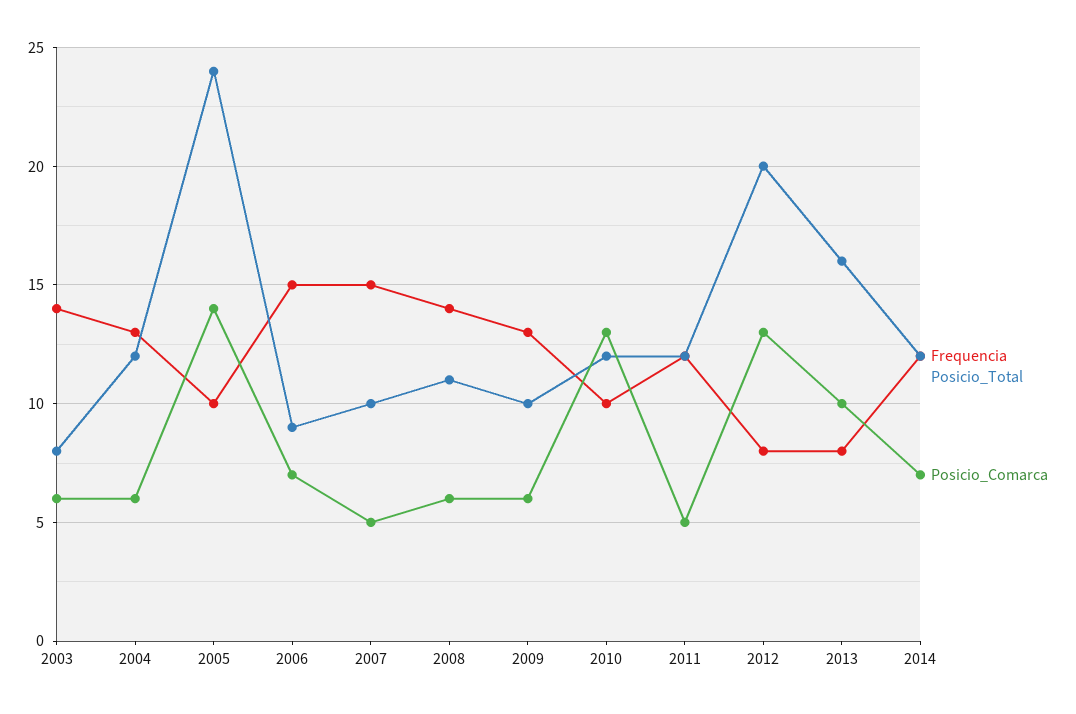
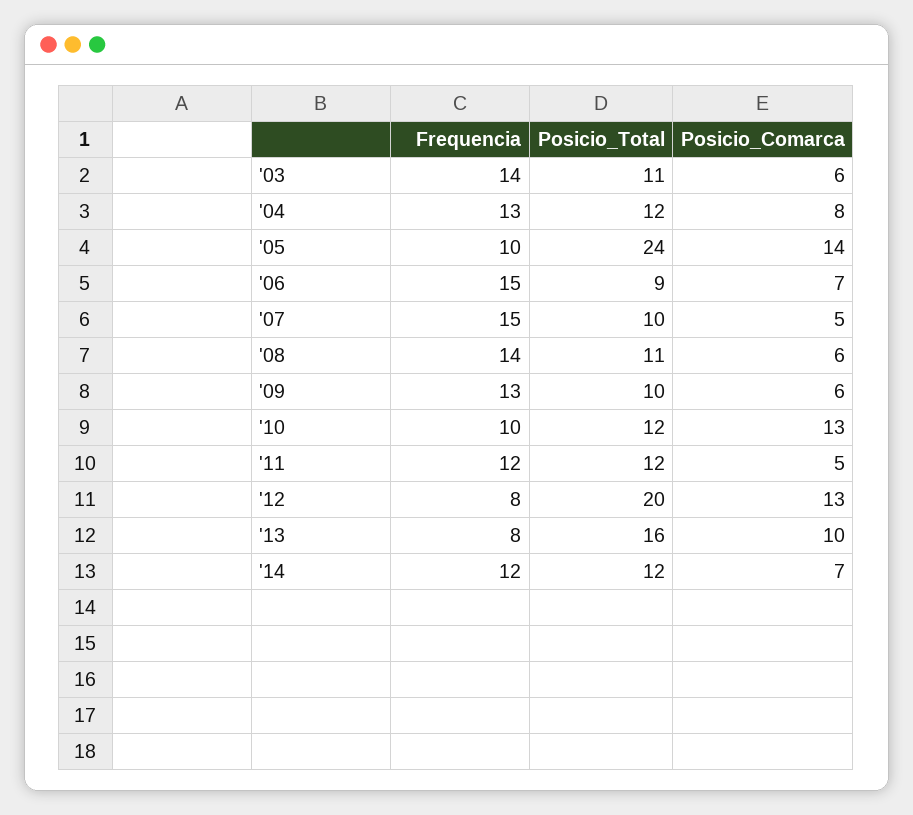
  {
    "Frequencia": {
      "2003": 14,
      "2004": 13,
      "2005": 10,
      "2006": 15,
      "2007": 15,
      "2008": 14,
      "2009": 13,
      "2010": 10,
      "2011": 12,
      "2012": 8,
      "2013": 8,
      "2014": 12
    },
    "Posicio_Total": {
-     "2003": 8,
+     "2003": 11,
      "2004": 12,
      "2005": 24,
      "2006": 9,
      "2007": 10,
      "2008": 11,
      "2009": 10,
      "2010": 12,
      "2011": 12,
      "2012": 20,
      "2013": 16,
      "2014": 12
    },
    "Posicio_Comarca": {
      "2003": 6,
-     "2004": 6,
+     "2004": 8,
      "2005": 14,
      "2006": 7,
      "2007": 5,
      "2008": 6,
      "2009": 6,
      "2010": 13,
      "2011": 5,
      "2012": 13,
      "2013": 10,
      "2014": 7
    }
  }

